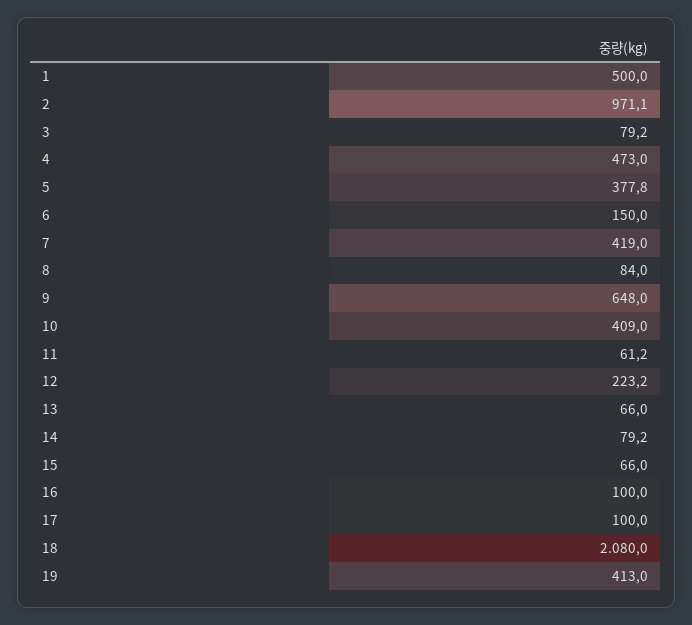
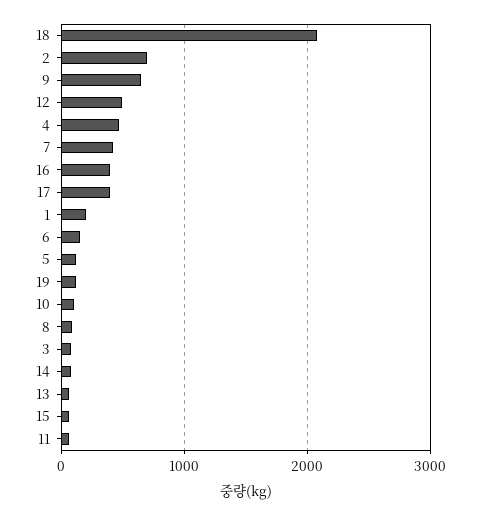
  {
-   "1": 500,
+   "1": 200,
-   "2": 971.1,
+   "2": 700,
    "3": 79.2,
    "4": 473,
-   "5": 377.8,
+   "5": 100,
    "6": 150,
    "7": 419,
    "8": 84,
    "9": 648,
-   "10": 409,
+   "10": 100,
    "11": 61.2,
-   "12": 223.2,
+   "12": 500,
    "13": 66,
    "14": 79.2,
    "15": 66,
-   "16": 100,
+   "16": 400,
-   "17": 100,
+   "17": 400,
    "18": 2080,
-   "19": 413
+   "19": 100
  }

